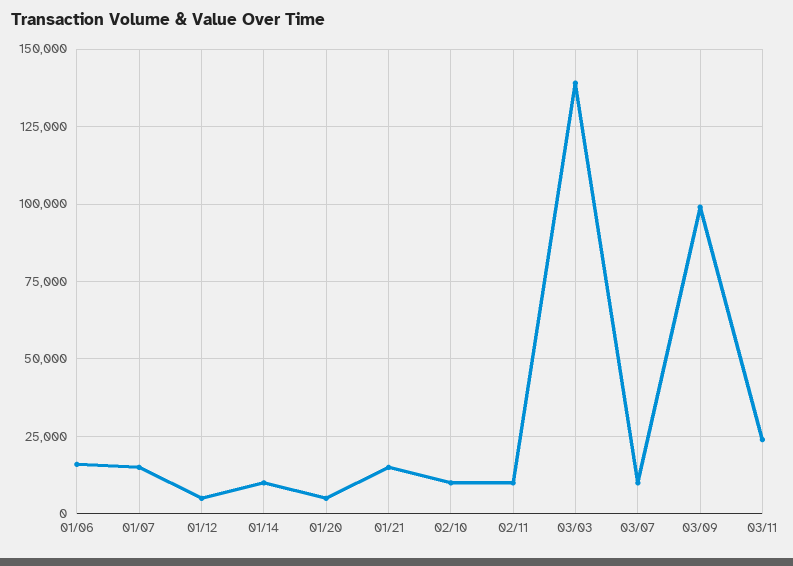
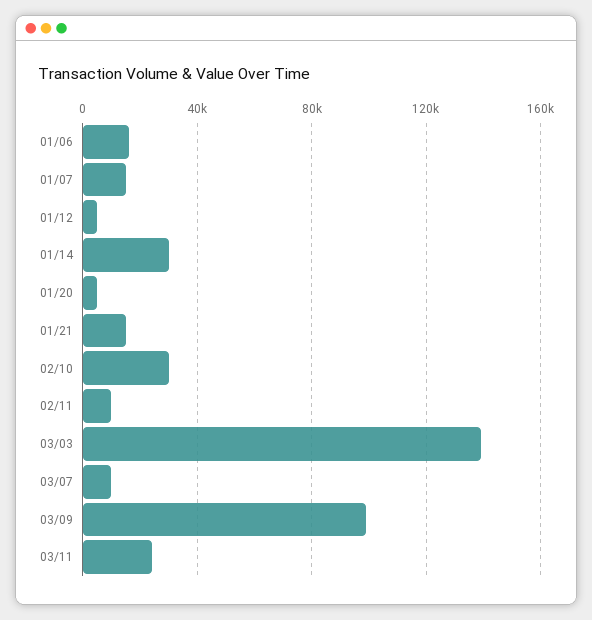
  {
    "01/06": 15000,
    "01/07": 15000,
    "01/12": 5000,
-   "01/14": 10000,
+   "01/14": 30000,
    "01/20": 5000,
    "01/21": 15000,
-   "02/10": 10000,
+   "02/10": 30000,
    "02/11": 10000,
    "03/03": 140000,
    "03/07": 10000,
    "03/09": 100000,
    "03/11": 25000
  }

